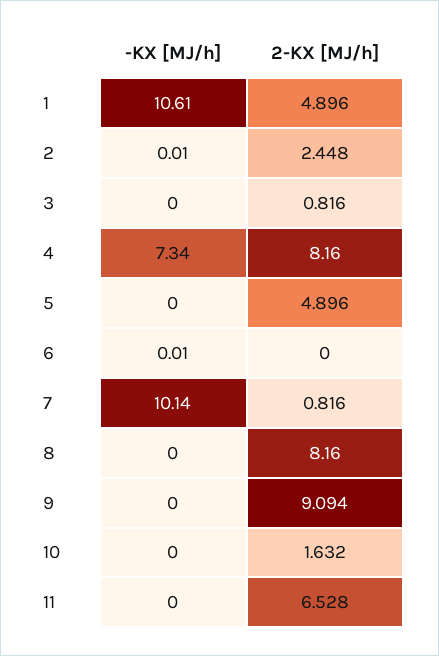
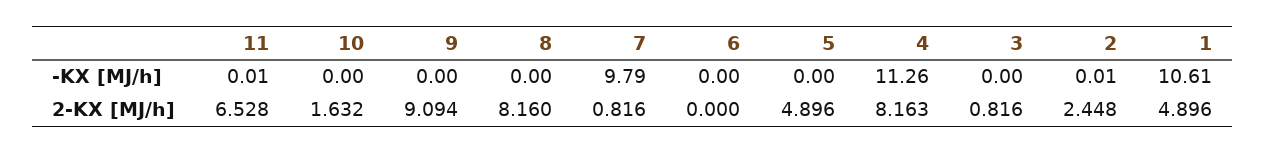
  {
    "-KX [MJ/h]": {
      "1": 10.61,
      "2": 0.01,
      "3": 0,
-     "4": 7.34,
+     "4": 11.26,
      "5": 0,
-     "6": 0.01,
+     "6": 0,
-     "7": 10.14,
+     "7": 9.79,
      "8": 0,
      "9": 0,
      "10": 0,
-     "11": 0
+     "11": 0.01
    },
    "2-KX [MJ/h]": {
      "1": 4.896,
      "2": 2.448,
      "3": 0.816,
-     "4": 8.16,
+     "4": 8.163,
      "5": 4.896,
      "6": 0,
      "7": 0.816,
      "8": 8.16,
      "9": 9.094,
      "10": 1.632,
      "11": 6.528
    }
  }

